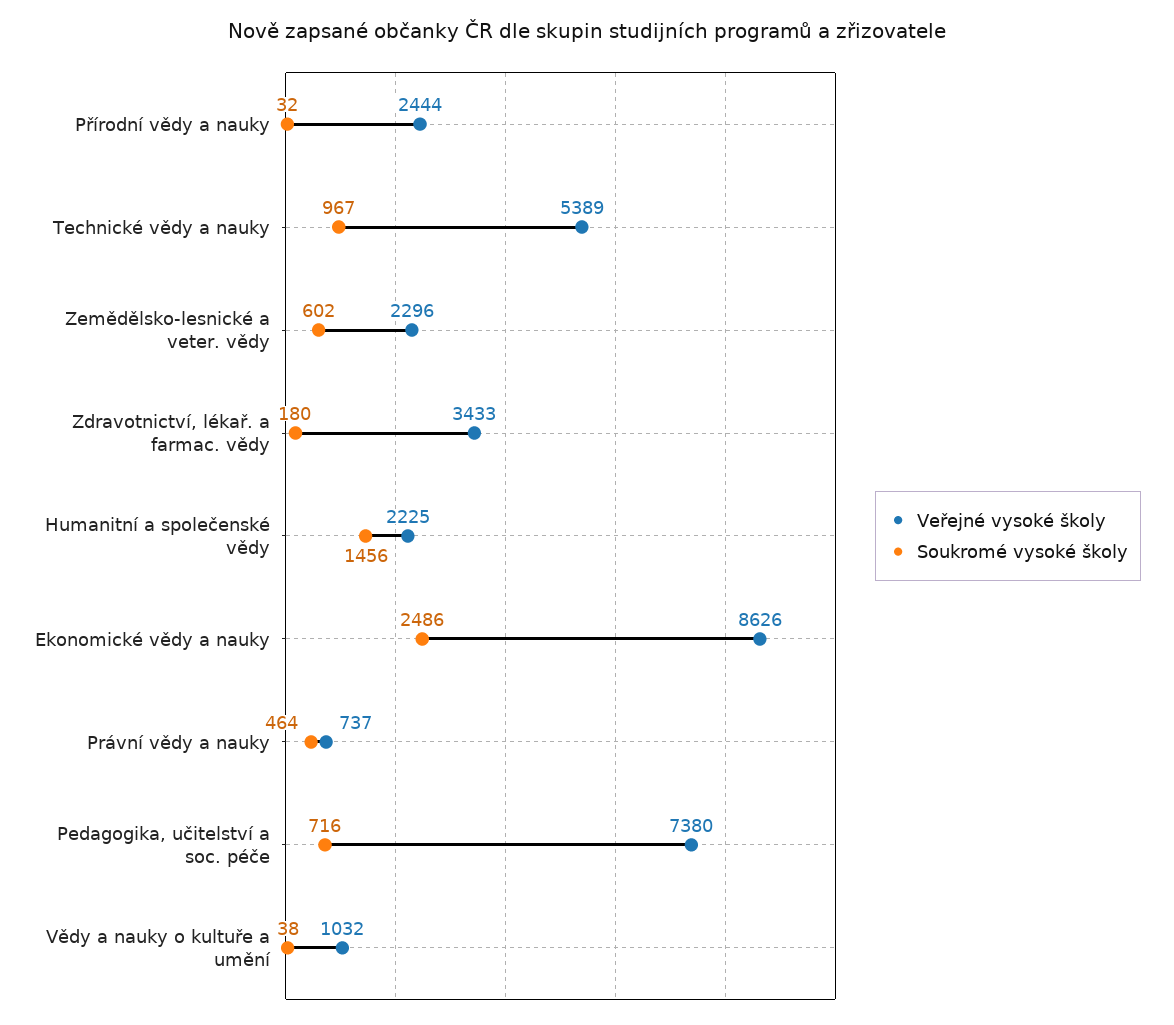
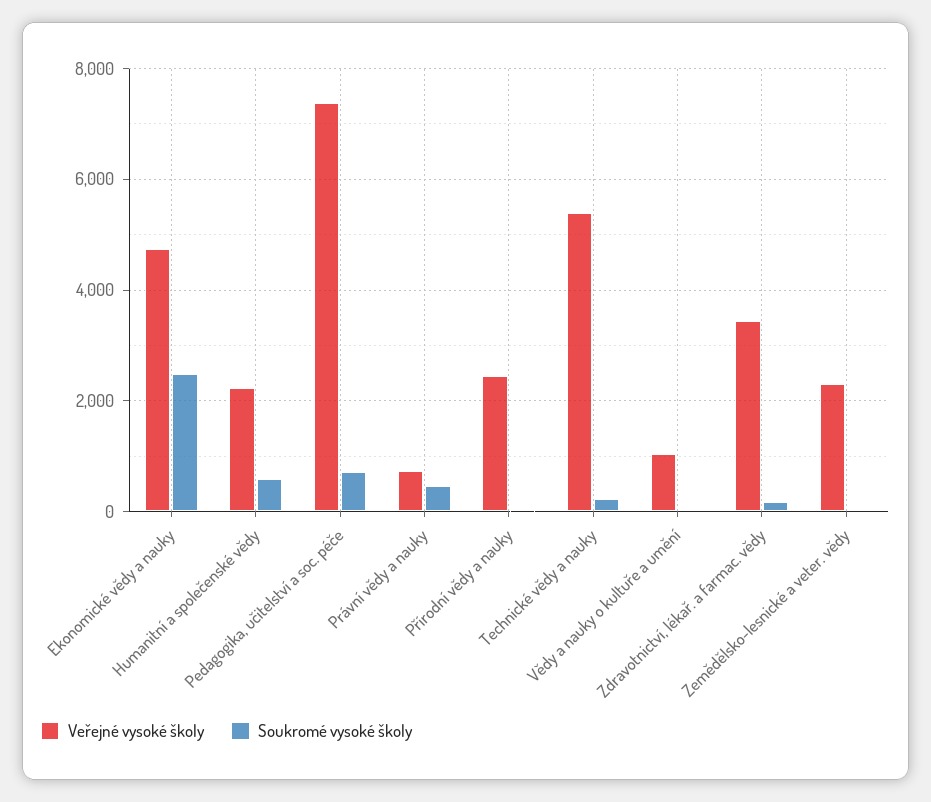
  {
    "Veřejné vysoké školy": {
      "Přírodní vědy a nauky": 2444,
      "Technické vědy a nauky": 5389,
      "Zemědělsko-lesnické a veter. vědy": 2296,
      "Zdravotnictví, lékař. a farmac. vědy": 3433,
      "Humanitní a společenské vědy": 2225,
-     "Ekonomické vědy a nauky": 8626,
+     "Ekonomické vědy a nauky": 4800,
      "Právní vědy a nauky": 737,
      "Pedagogika, učitelství a soc. péče": 7380,
      "Vědy a nauky o kultuře a umění": 1032
    },
    "Soukromé vysoké školy": {
      "Přírodní vědy a nauky": 32,
-     "Technické vědy a nauky": 967,
+     "Technické vědy a nauky": 200,
-     "Zemědělsko-lesnické a veter. vědy": 602,
+     "Zemědělsko-lesnické a veter. vědy": 0,
      "Zdravotnictví, lékař. a farmac. vědy": 180,
-     "Humanitní a společenské vědy": 1456,
+     "Humanitní a společenské vědy": 600,
      "Ekonomické vědy a nauky": 2486,
      "Právní vědy a nauky": 464,
      "Pedagogika, učitelství a soc. péče": 716,
      "Vědy a nauky o kultuře a umění": 38
    }
  }

